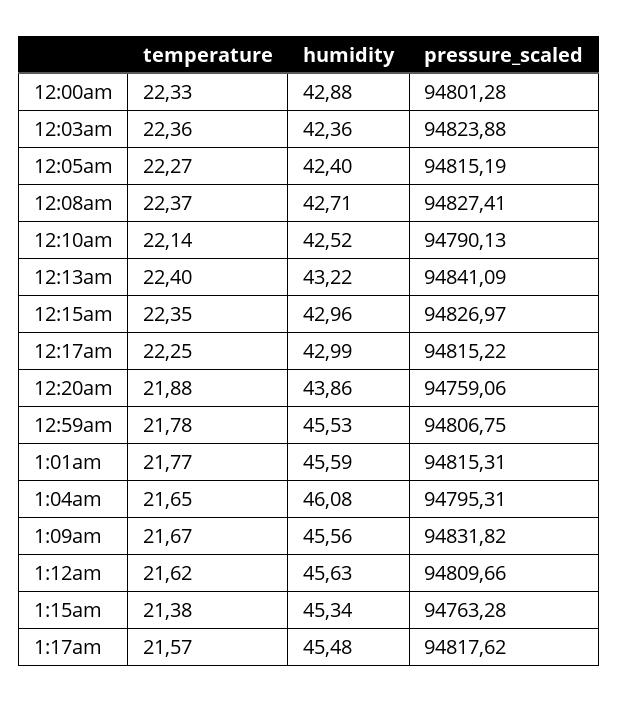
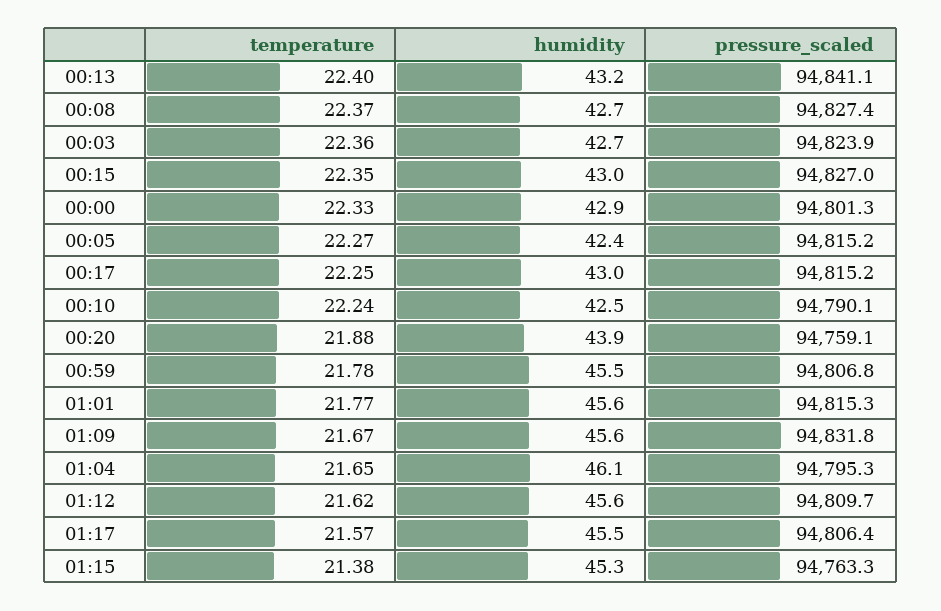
  {
    "temperature": {
      "12:00am": 22.33,
      "12:03am": 22.36,
      "12:05am": 22.27,
      "12:08am": 22.37,
-     "12:10am": 22.14,
+     "12:10am": 22.24,
      "12:13am": 22.4,
      "12:15am": 22.35,
      "12:17am": 22.25,
      "12:20am": 21.88,
      "12:59am": 21.78,
      "1:01am": 21.77,
      "1:04am": 21.65,
      "1:09am": 21.67,
      "1:12am": 21.62,
      "1:15am": 21.38,
      "1:17am": 21.57
    },
    "humidity": {
      "12:00am": 42.88,
-     "12:03am": 42.36,
+     "12:03am": 42.7,
      "12:05am": 42.4,
      "12:08am": 42.71,
      "12:10am": 42.52,
      "12:13am": 43.22,
      "12:15am": 42.96,
      "12:17am": 42.99,
      "12:20am": 43.86,
      "12:59am": 45.53,
      "1:01am": 45.59,
      "1:04am": 46.08,
      "1:09am": 45.56,
      "1:12am": 45.63,
      "1:15am": 45.34,
      "1:17am": 45.48
    },
    "pressure_scaled": {
      "12:00am": 94801.28,
      "12:03am": 94823.88,
      "12:05am": 94815.19,
      "12:08am": 94827.41,
      "12:10am": 94790.13,
      "12:13am": 94841.09,
      "12:15am": 94826.97,
      "12:17am": 94815.22,
      "12:20am": 94759.06,
      "12:59am": 94806.75,
      "1:01am": 94815.31,
      "1:04am": 94795.31,
      "1:09am": 94831.82,
      "1:12am": 94809.66,
      "1:15am": 94763.28,
-     "1:17am": 94817.62
+     "1:17am": 94806.4
    }
  }

